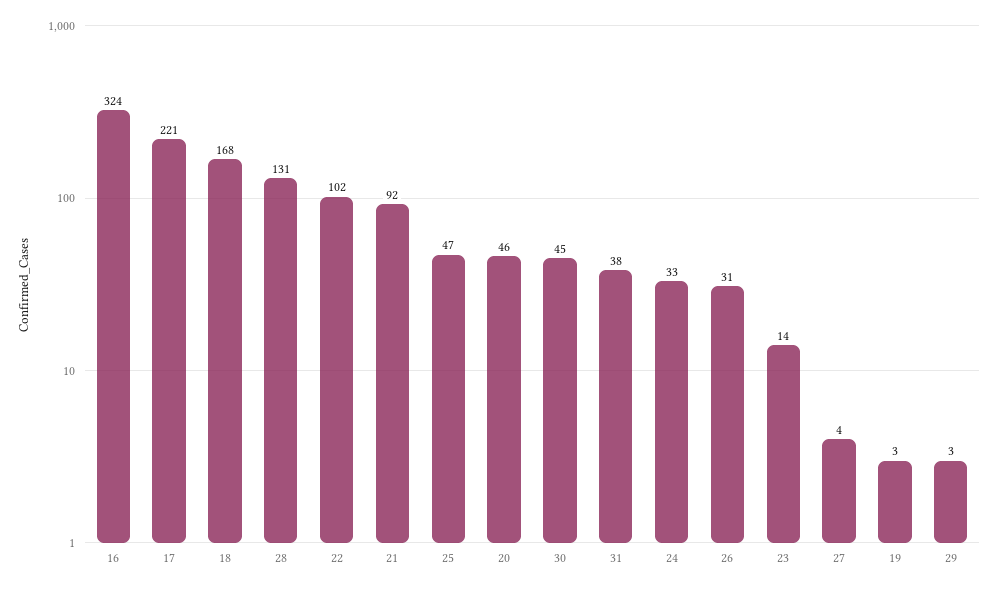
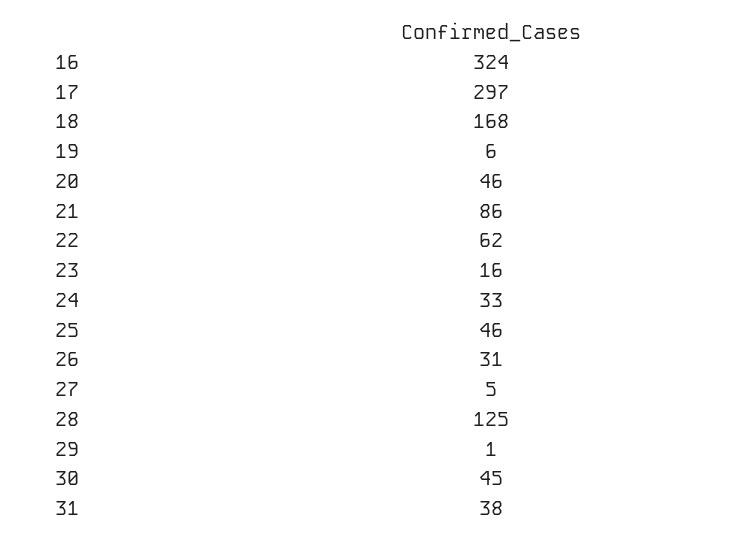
  {
    "16": 324,
-   "17": 221,
+   "17": 297,
    "18": 168,
-   "28": 131,
+   "28": 125,
-   "22": 102,
+   "22": 62,
-   "21": 92,
+   "21": 86,
-   "25": 47,
+   "25": 46,
    "20": 46,
    "30": 45,
    "31": 38,
    "24": 33,
    "26": 31,
-   "23": 14,
+   "23": 16,
-   "27": 4,
+   "27": 5,
-   "19": 3,
+   "19": 6,
-   "29": 3
+   "29": 1
  }

